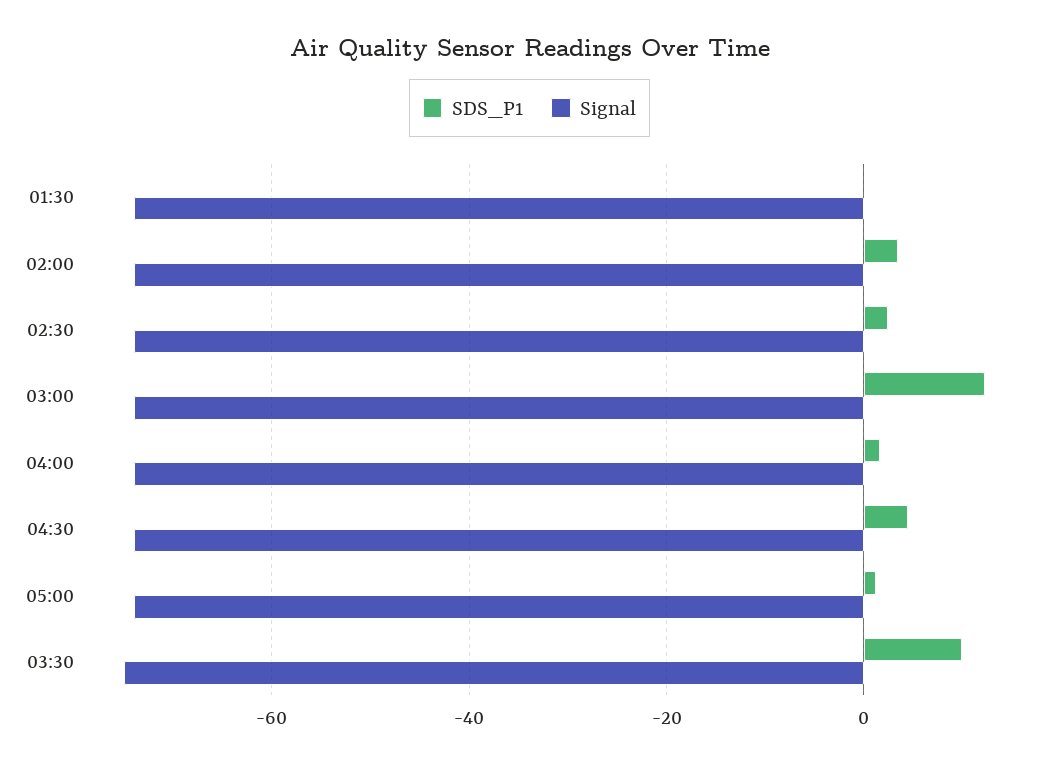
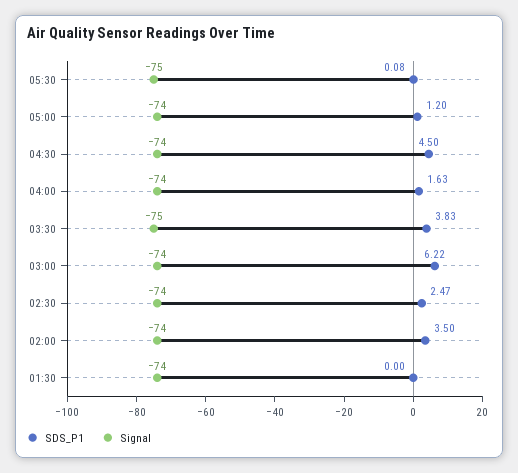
  {
    "SDS_P1": {
      "01:30": 0,
      "02:00": 3.5,
      "02:30": 2.47,
-     "03:00": 12,
+     "03:00": 6.22,
      "04:00": 1.63,
      "04:30": 4.5,
      "05:00": 1.2,
-     "03:30": 10
+     "03:30": 3.83,
+     "05:30": 0.08
    },
    "Signal": {
      "01:30": -74,
      "02:00": -74,
      "02:30": -74,
      "03:00": -74,
      "04:00": -74,
      "04:30": -74,
      "05:00": -74,
-     "03:30": -75
+     "03:30": -75,
+     "05:30": -75
    }
  }

